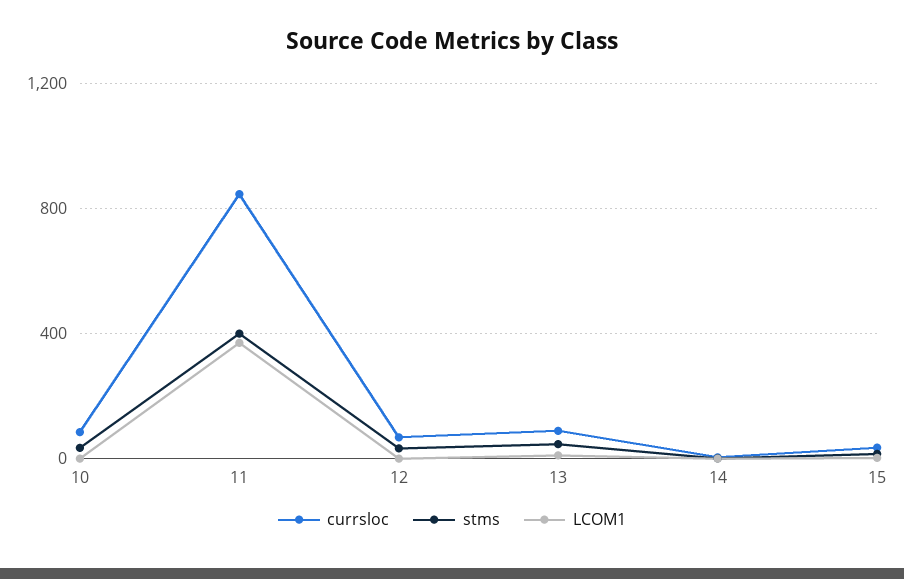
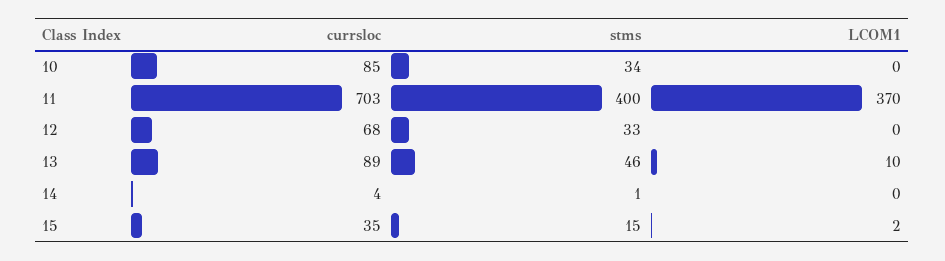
  {
    "currsloc": {
      "10": 85,
-     "11": 850,
+     "11": 703,
      "12": 68,
      "13": 89,
      "14": 4,
      "15": 35
    },
    "stms": {
      "10": 34,
      "11": 400,
      "12": 33,
      "13": 46,
      "14": 1,
      "15": 15
    },
    "LCOM1": {
      "10": 0,
      "11": 370,
      "12": 0,
      "13": 10,
      "14": 0,
      "15": 2
    }
  }

